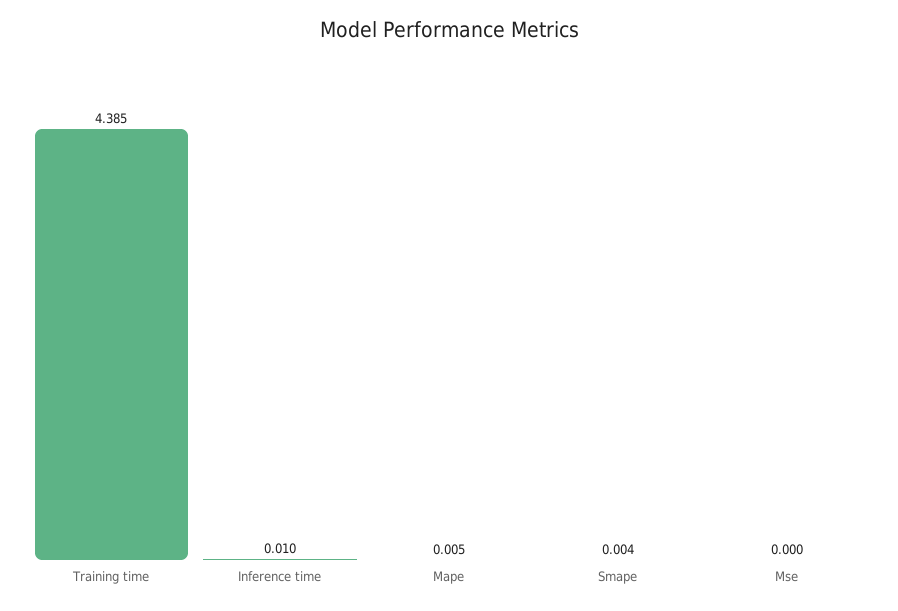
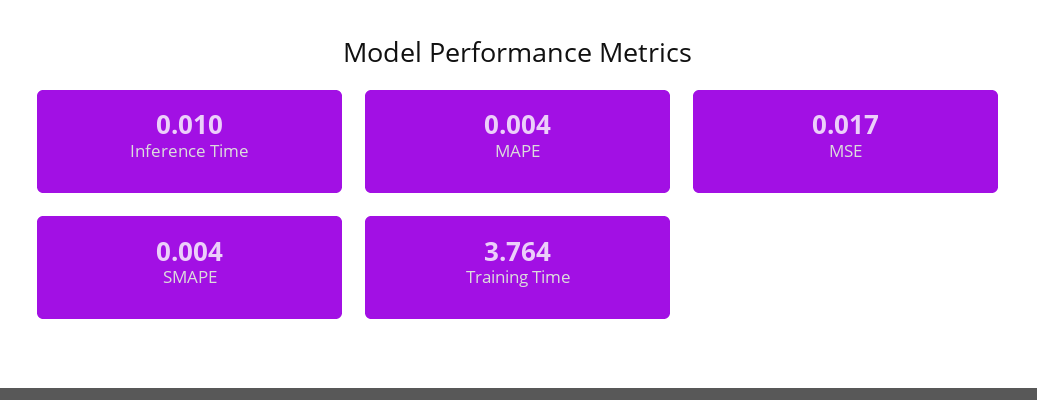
  {
-   "Training time": 4.385,
+   "Training time": 3.764,
    "Inference time": 0.01,
-   "Mape": 0.005,
+   "Mape": 0.004,
    "Smape": 0.004,
-   "Mse": 0
+   "Mse": 0.017
  }

